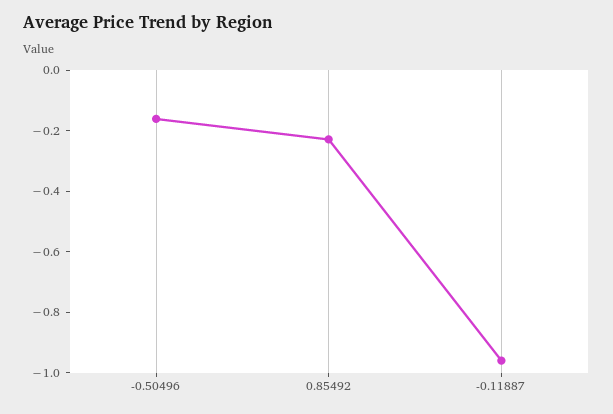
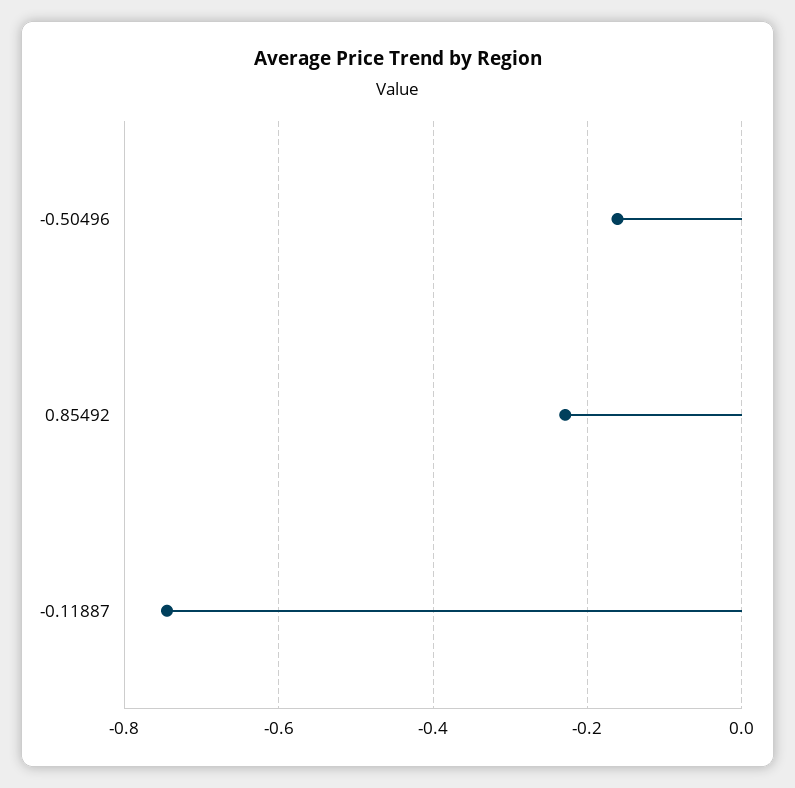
  {
    "-0.50496": -0.16,
    "0.85492": -0.22,
-   "-0.11887": -0.95
+   "-0.11887": -0.74
  }

